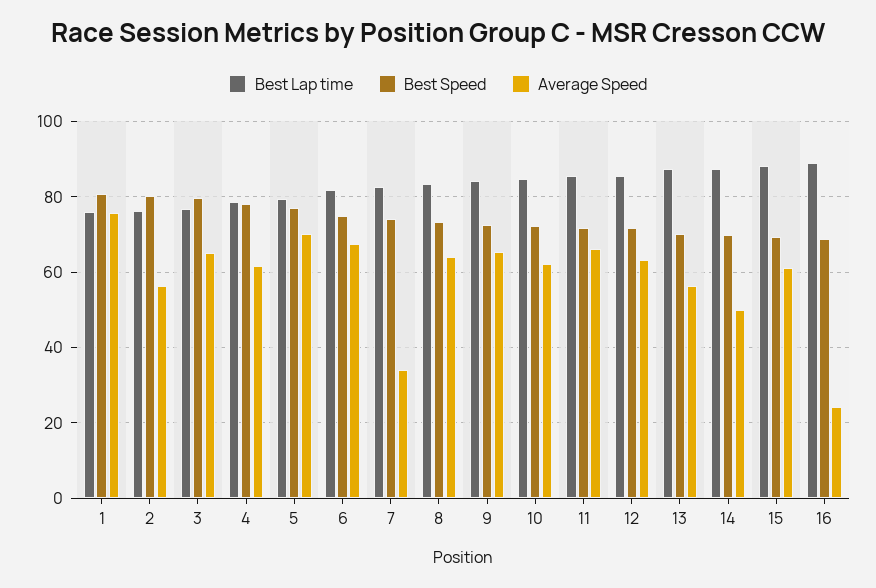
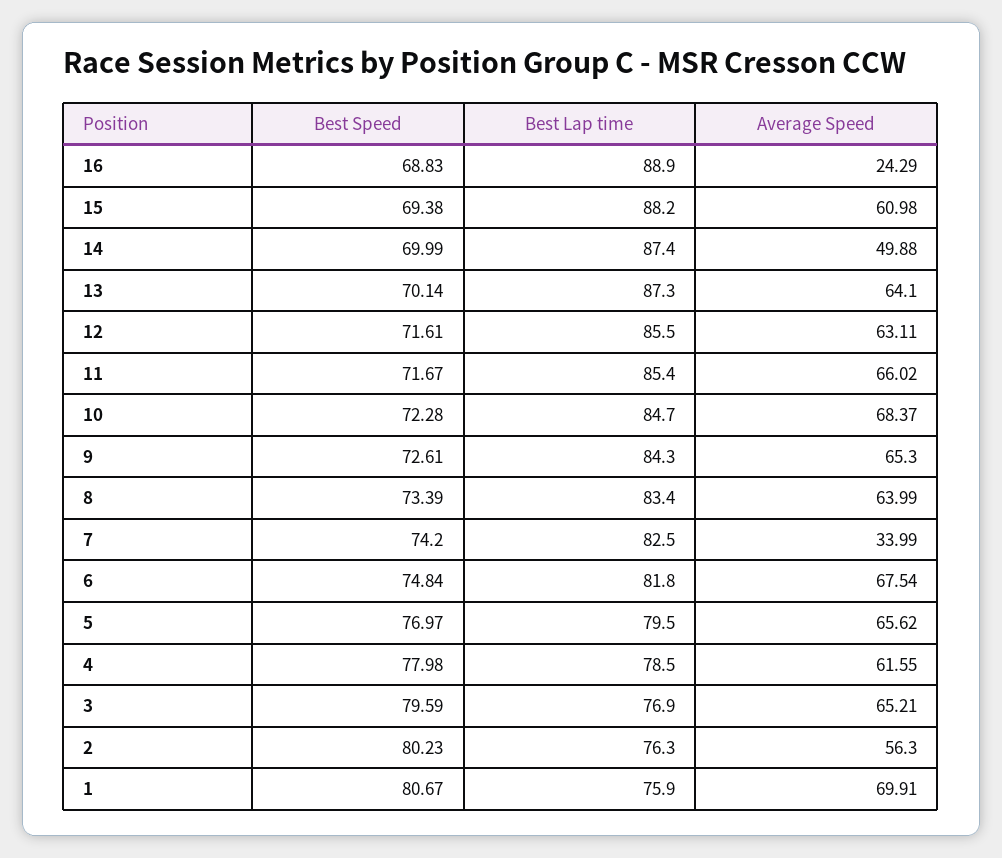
  {
    "Best Lap time": {
      "1": 75.9,
      "2": 76.3,
      "3": 76.9,
      "4": 78.5,
      "5": 79.5,
      "6": 81.8,
      "7": 82.5,
      "8": 83.4,
      "9": 84.3,
      "10": 84.7,
      "11": 85.4,
      "12": 85.5,
      "13": 87.3,
      "14": 87.4,
      "15": 88.2,
      "16": 88.9
    },
    "Best Speed": {
      "1": 80.67,
      "2": 80.23,
      "3": 79.59,
      "4": 77.98,
      "5": 76.97,
      "6": 74.84,
      "7": 74.2,
      "8": 73.39,
      "9": 72.61,
      "10": 72.28,
      "11": 71.67,
      "12": 71.61,
      "13": 70.14,
      "14": 69.99,
      "15": 69.38,
      "16": 68.83
    },
    "Average Speed": {
-     "1": 76,
+     "1": 69.91,
      "2": 56.3,
      "3": 65.21,
      "4": 61.55,
-     "5": 70,
+     "5": 65.62,
      "6": 67.54,
      "7": 33.99,
      "8": 63.99,
      "9": 65.3,
-     "10": 62,
+     "10": 68.37,
      "11": 66.02,
      "12": 63.11,
-     "13": 56,
+     "13": 64.1,
      "14": 49.88,
      "15": 60.98,
      "16": 24.29
    }
  }

